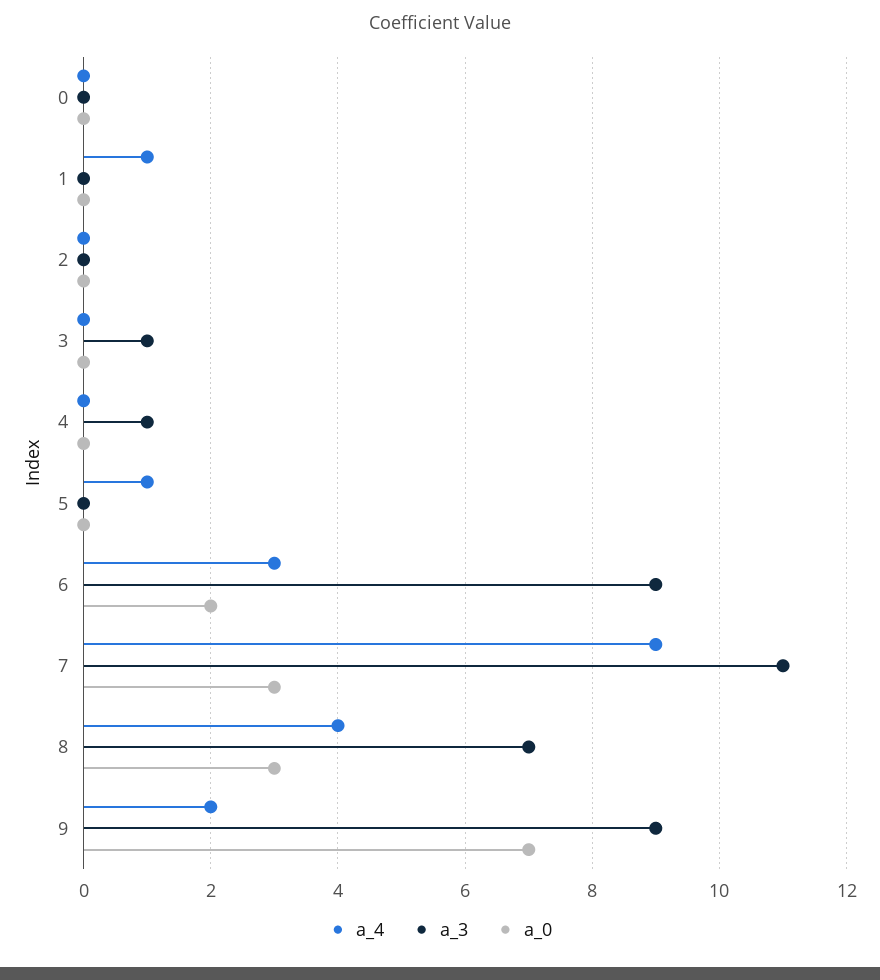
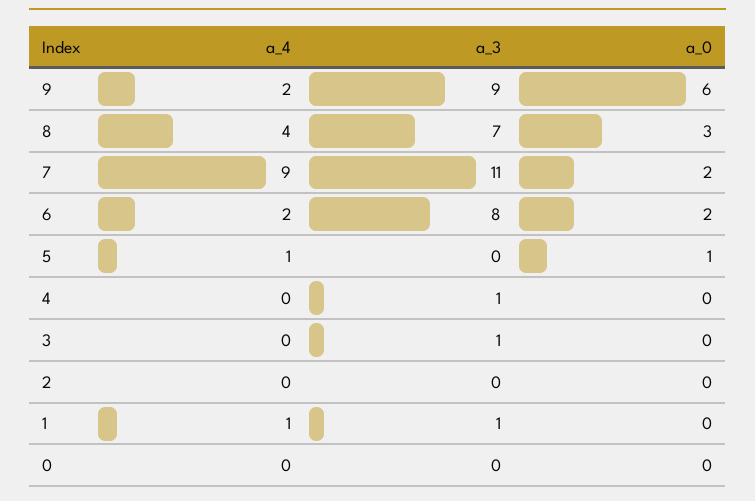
  {
    "a_4": {
      "0": 0,
      "1": 1,
      "2": 0,
      "3": 0,
      "4": 0,
      "5": 1,
-     "6": 3,
+     "6": 2,
      "7": 9,
      "8": 4,
      "9": 2
    },
    "a_3": {
      "0": 0,
-     "1": 0,
+     "1": 1,
      "2": 0,
      "3": 1,
      "4": 1,
      "5": 0,
-     "6": 9,
+     "6": 8,
      "7": 11,
      "8": 7,
      "9": 9
    },
    "a_0": {
      "0": 0,
      "1": 0,
      "2": 0,
      "3": 0,
      "4": 0,
-     "5": 0,
+     "5": 1,
      "6": 2,
-     "7": 3,
+     "7": 2,
      "8": 3,
-     "9": 7
+     "9": 6
    }
  }

